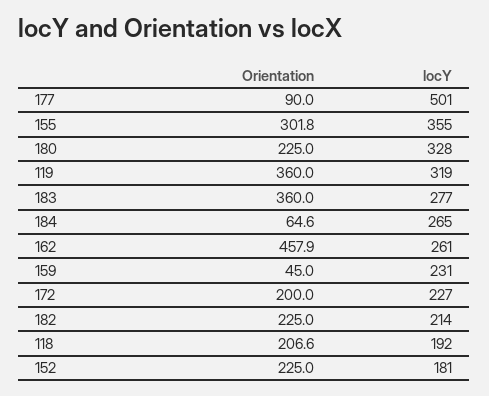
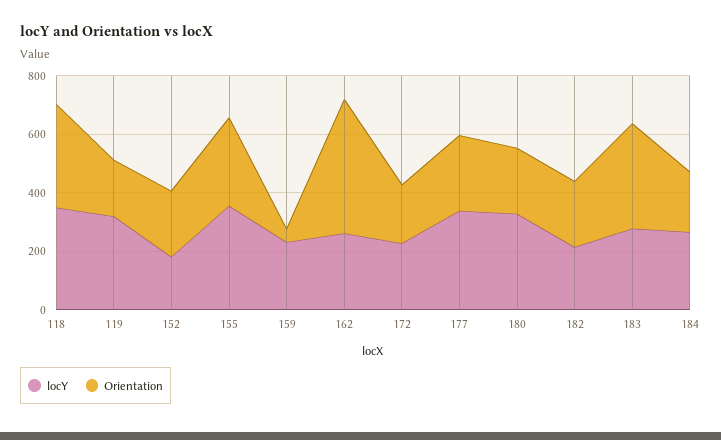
  {
    "Orientation": {
-     "177": 90,
+     "177": 250,
      "155": 301.8,
      "180": 225,
-     "119": 360,
+     "119": 200,
      "183": 360,
-     "184": 64.6,
+     "184": 200,
      "162": 457.9,
      "159": 45,
      "172": 200,
      "182": 225,
-     "118": 206.6,
+     "118": 350,
      "152": 225
    },
    "locY": {
-     "177": 501,
+     "177": 350,
      "155": 355,
      "180": 328,
      "119": 319,
      "183": 277,
      "184": 265,
      "162": 261,
      "159": 231,
      "172": 227,
      "182": 214,
-     "118": 192,
+     "118": 350,
      "152": 181
    }
  }

